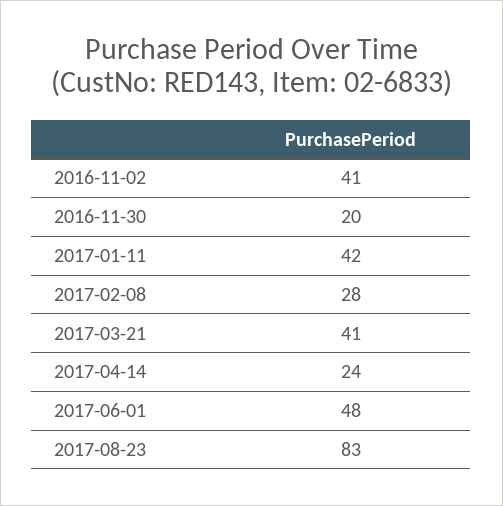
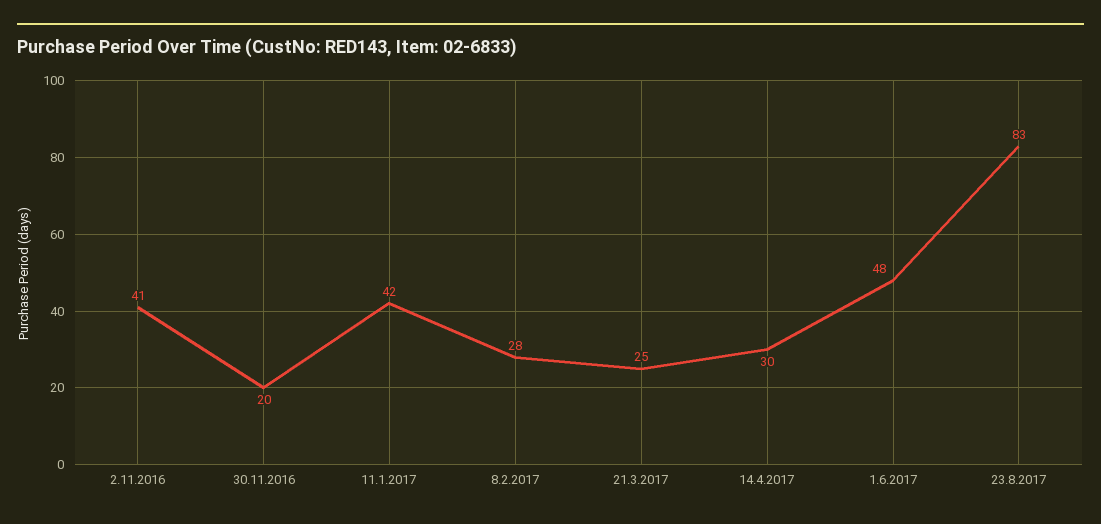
  {
    "2016-11-02": 41,
    "2016-11-30": 20,
    "2017-01-11": 42,
    "2017-02-08": 28,
-   "2017-03-21": 41,
+   "2017-03-21": 25,
-   "2017-04-14": 24,
+   "2017-04-14": 30,
    "2017-06-01": 48,
    "2017-08-23": 83
  }

